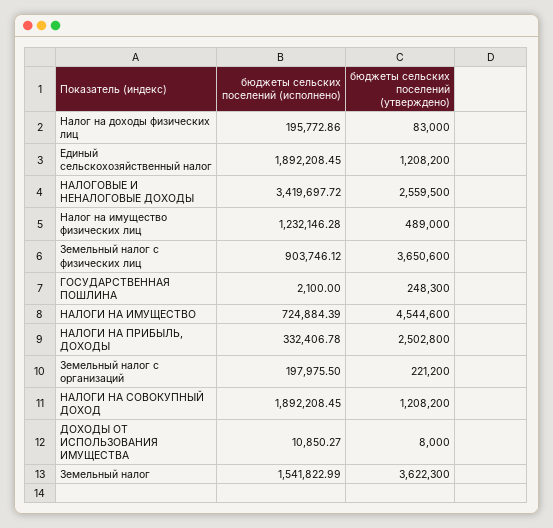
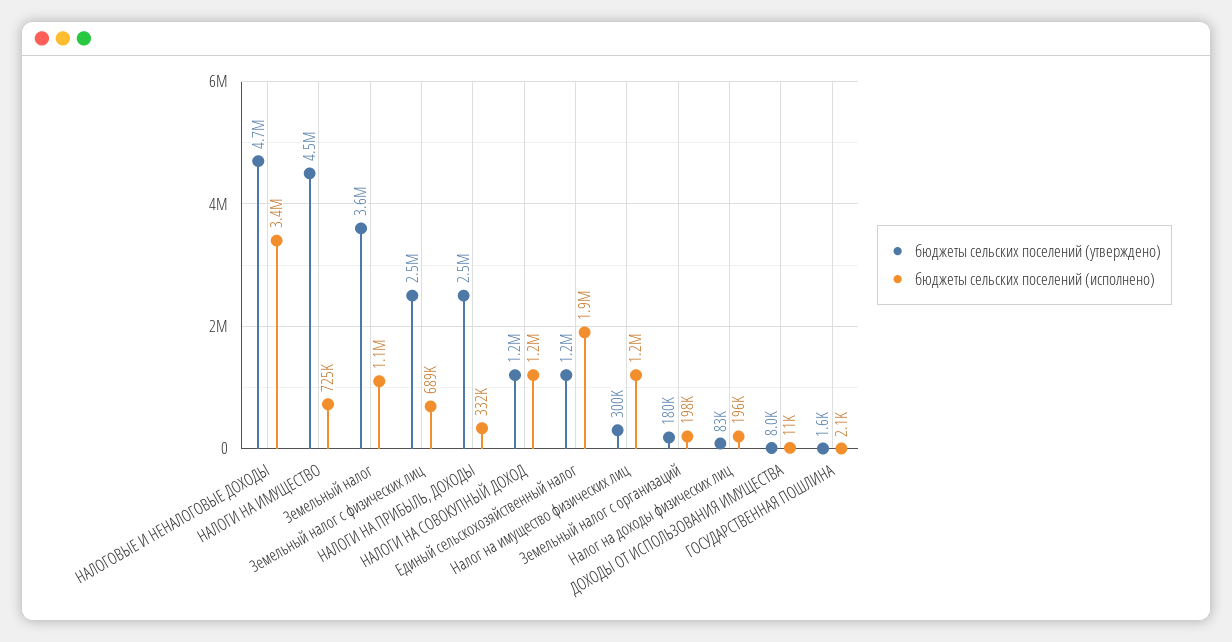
  {
    "бюджеты сельских поселений (исполнено)": {
      "Налог на доходы физических лиц": 195772.86,
      "Единый сельскохозяйственный налог": 1892208.45,
      "НАЛОГОВЫЕ И НЕНАЛОГОВЫЕ ДОХОДЫ": 3419697.72,
      "Налог на имущество физических лиц": 1232146.28,
-     "Земельный налог с физических лиц": 903746.12,
+     "Земельный налог с физических лиц": 689000,
      "ГОСУДАРСТВЕННАЯ ПОШЛИНА": 2100,
      "НАЛОГИ НА ИМУЩЕСТВО": 724884.39,
      "НАЛОГИ НА ПРИБЫЛЬ, ДОХОДЫ": 332406.78,
      "Земельный налог с организаций": 197975.5,
-     "НАЛОГИ НА СОВОКУПНЫЙ ДОХОД": 1892208.45,
+     "НАЛОГИ НА СОВОКУПНЫЙ ДОХОД": 1200000,
      "ДОХОДЫ ОТ ИСПОЛЬЗОВАНИЯ ИМУЩЕСТВА": 10850.27,
-     "Земельный налог": 1541822.99
+     "Земельный налог": 1100000
    },
    "бюджеты сельских поселений (утверждено)": {
      "Налог на доходы физических лиц": 83000,
      "Единый сельскохозяйственный налог": 1208200,
-     "НАЛОГОВЫЕ И НЕНАЛОГОВЫЕ ДОХОДЫ": 2559500,
+     "НАЛОГОВЫЕ И НЕНАЛОГОВЫЕ ДОХОДЫ": 4700000,
-     "Налог на имущество физических лиц": 489000,
+     "Налог на имущество физических лиц": 300000,
-     "Земельный налог с физических лиц": 3650600,
+     "Земельный налог с физических лиц": 2500000,
-     "ГОСУДАРСТВЕННАЯ ПОШЛИНА": 248300,
+     "ГОСУДАРСТВЕННАЯ ПОШЛИНА": 1600,
      "НАЛОГИ НА ИМУЩЕСТВО": 4544600,
      "НАЛОГИ НА ПРИБЫЛЬ, ДОХОДЫ": 2502800,
-     "Земельный налог с организаций": 221200,
+     "Земельный налог с организаций": 180000,
      "НАЛОГИ НА СОВОКУПНЫЙ ДОХОД": 1208200,
      "ДОХОДЫ ОТ ИСПОЛЬЗОВАНИЯ ИМУЩЕСТВА": 8000,
      "Земельный налог": 3622300
    }
  }

